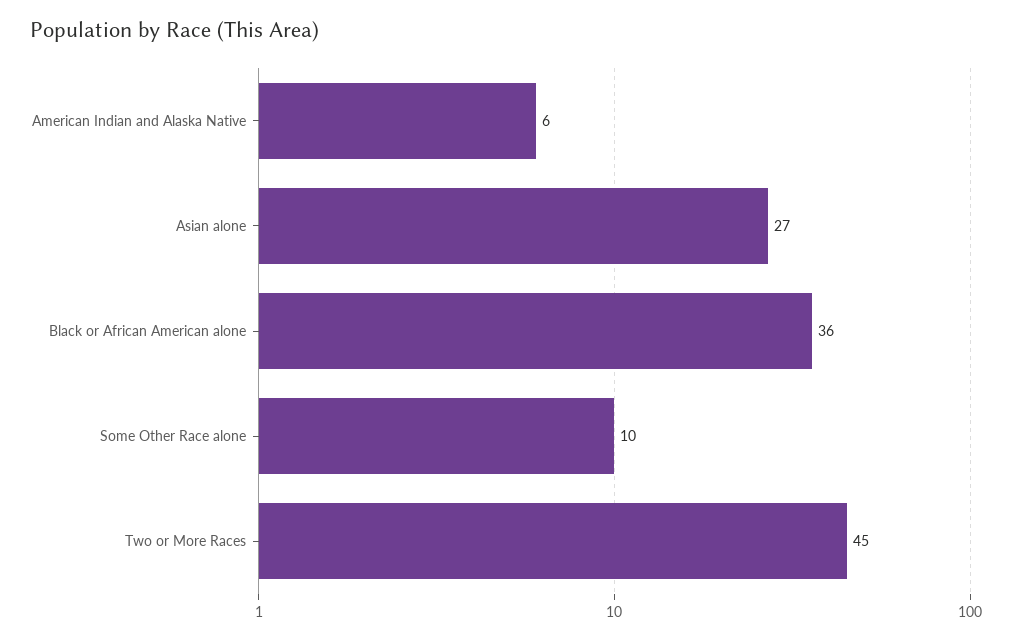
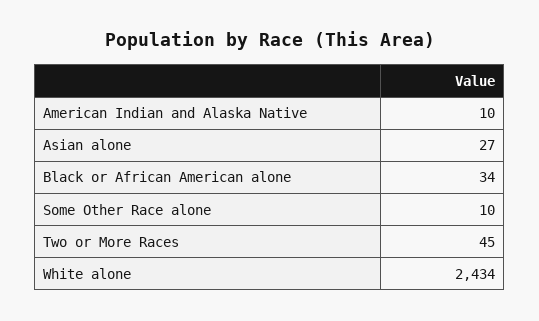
  {
-   "American Indian and Alaska Native": 6,
+   "American Indian and Alaska Native": 10,
    "Asian alone": 27,
-   "Black or African American alone": 36,
+   "Black or African American alone": 34,
    "Some Other Race alone": 10,
-   "Two or More Races": 45
+   "Two or More Races": 45,
+   "White alone": 2434
  }

